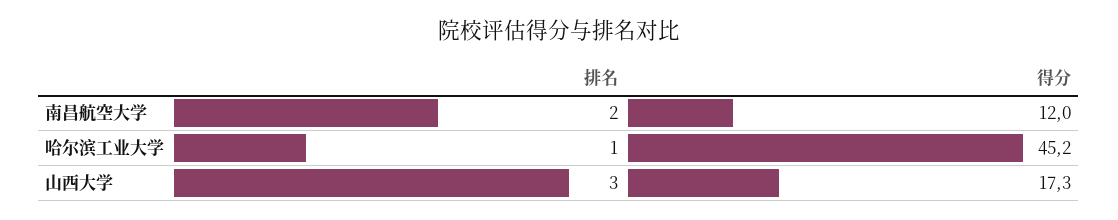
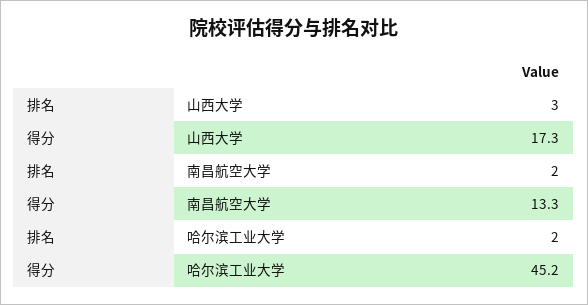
  {
    "排名": {
      "南昌航空大学": 2,
-     "哈尔滨工业大学": 1,
+     "哈尔滨工业大学": 2,
      "山西大学": 3
    },
    "得分": {
-     "南昌航空大学": 12,
+     "南昌航空大学": 13.3,
      "哈尔滨工业大学": 45.2,
      "山西大学": 17.3
    }
  }

